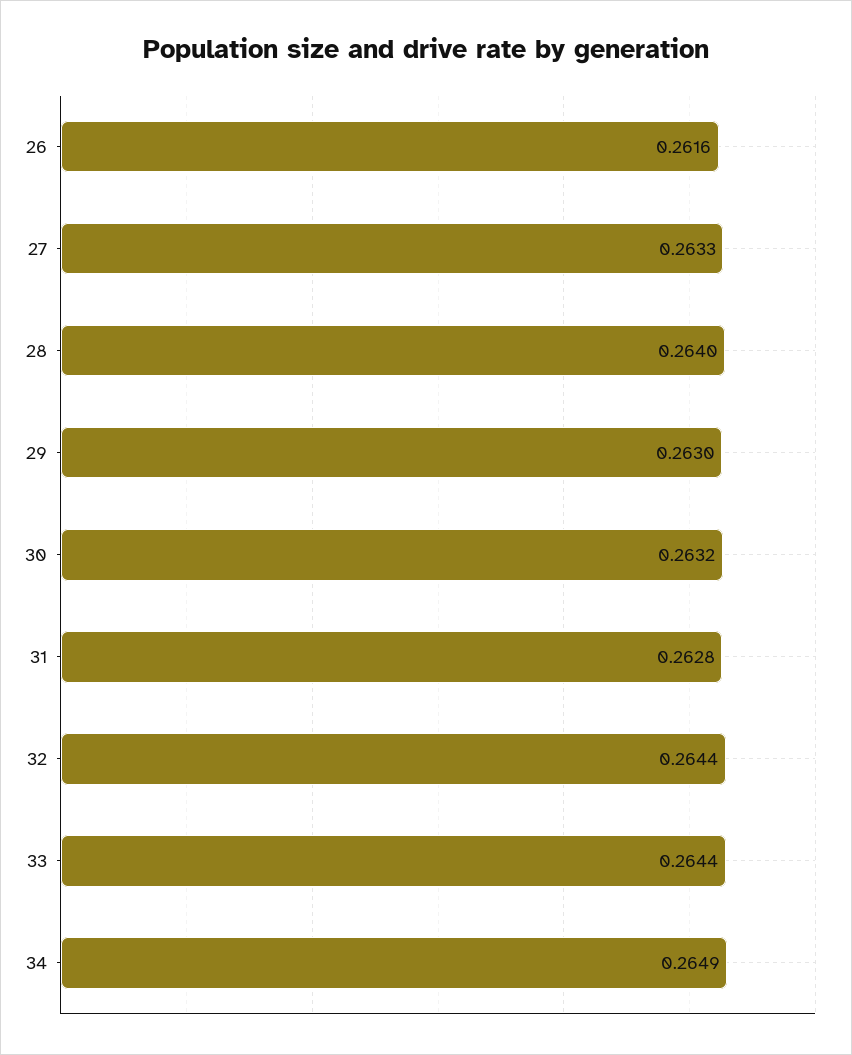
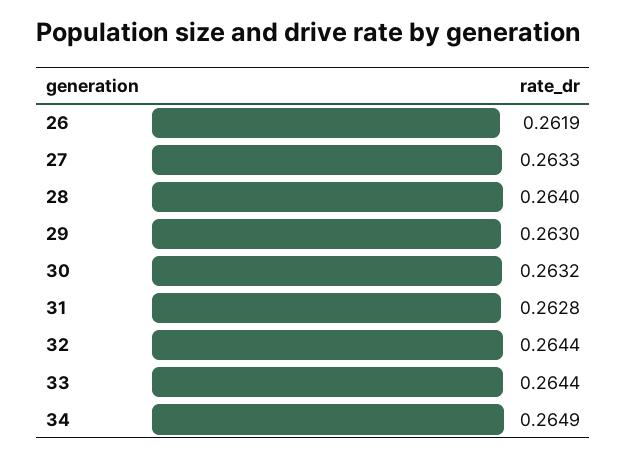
  {
-   "26": 0.2616,
+   "26": 0.2619,
    "27": 0.2633,
    "28": 0.264,
    "29": 0.263,
    "30": 0.2632,
    "31": 0.2628,
    "32": 0.2644,
    "33": 0.2644,
    "34": 0.2649
  }

